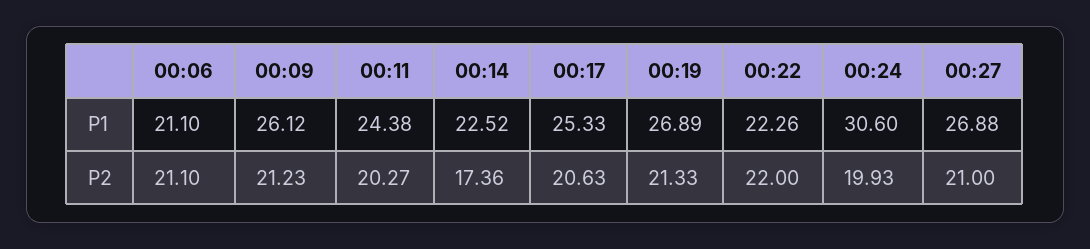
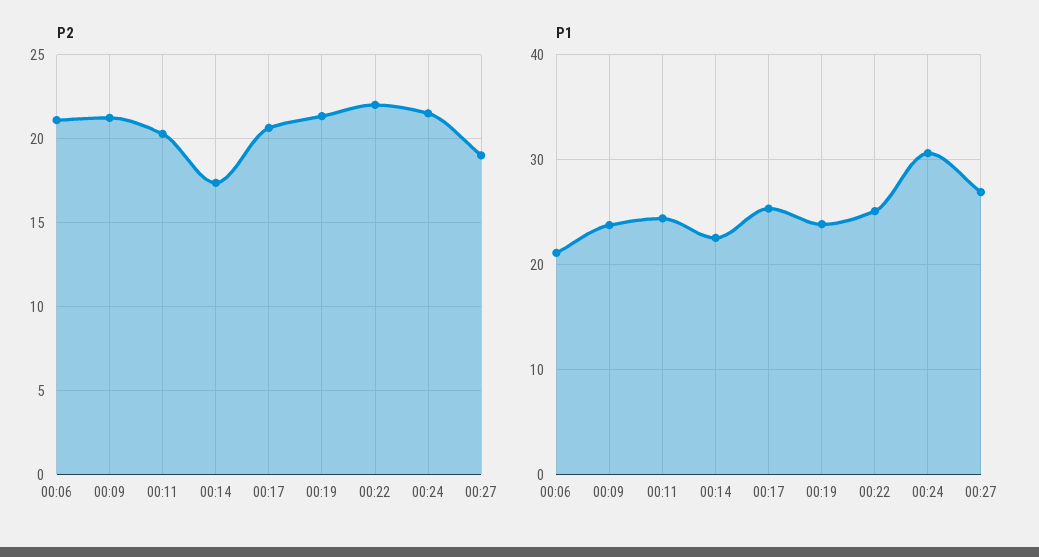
  {
    "P1": {
      "00:06": 21.1,
-     "00:09": 26.12,
+     "00:09": 24,
      "00:11": 24.38,
      "00:14": 22.52,
      "00:17": 25.33,
-     "00:19": 26.89,
+     "00:19": 24,
-     "00:22": 22.26,
+     "00:22": 25,
      "00:24": 30.6,
      "00:27": 26.88
    },
    "P2": {
      "00:06": 21.1,
      "00:09": 21.23,
      "00:11": 20.27,
      "00:14": 17.36,
      "00:17": 20.63,
      "00:19": 21.33,
      "00:22": 22,
-     "00:24": 19.93,
+     "00:24": 21.5,
-     "00:27": 21
+     "00:27": 19
    }
  }

